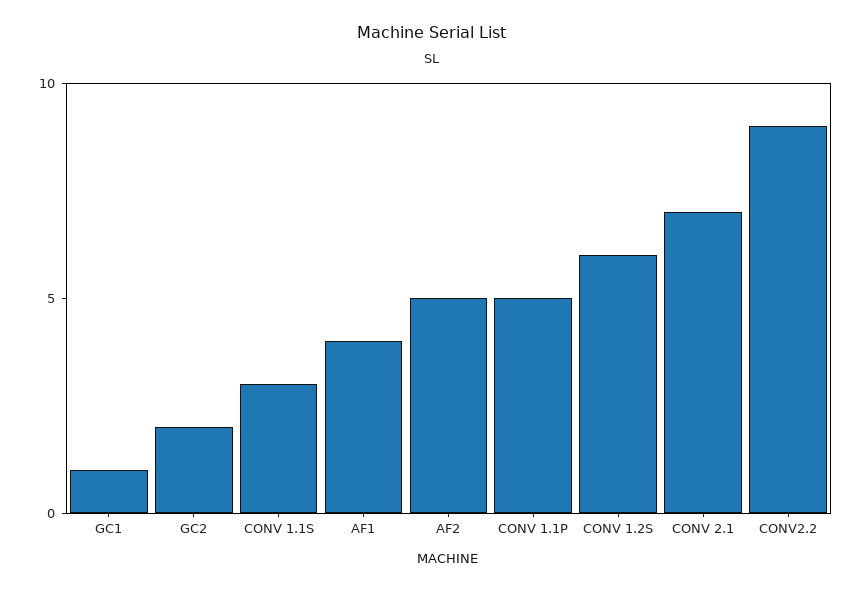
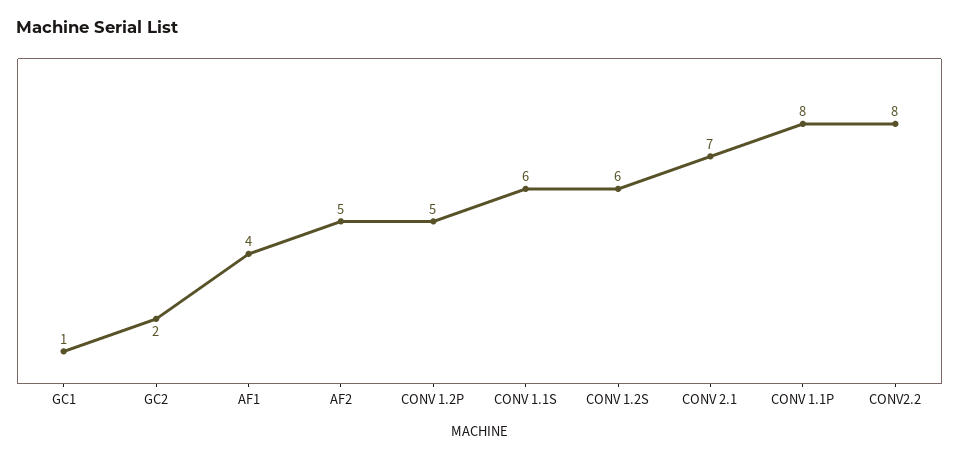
  {
    "GC1": 1,
    "GC2": 2,
-   "CONV 1.1S": 3,
+   "CONV 1.1S": 6,
    "AF1": 4,
    "AF2": 5,
-   "CONV 1.1P": 5,
+   "CONV 1.1P": 8,
    "CONV 1.2S": 6,
    "CONV 2.1": 7,
-   "CONV2.2": 9
+   "CONV2.2": 8,
+   "CONV 1.2P": 5
  }

